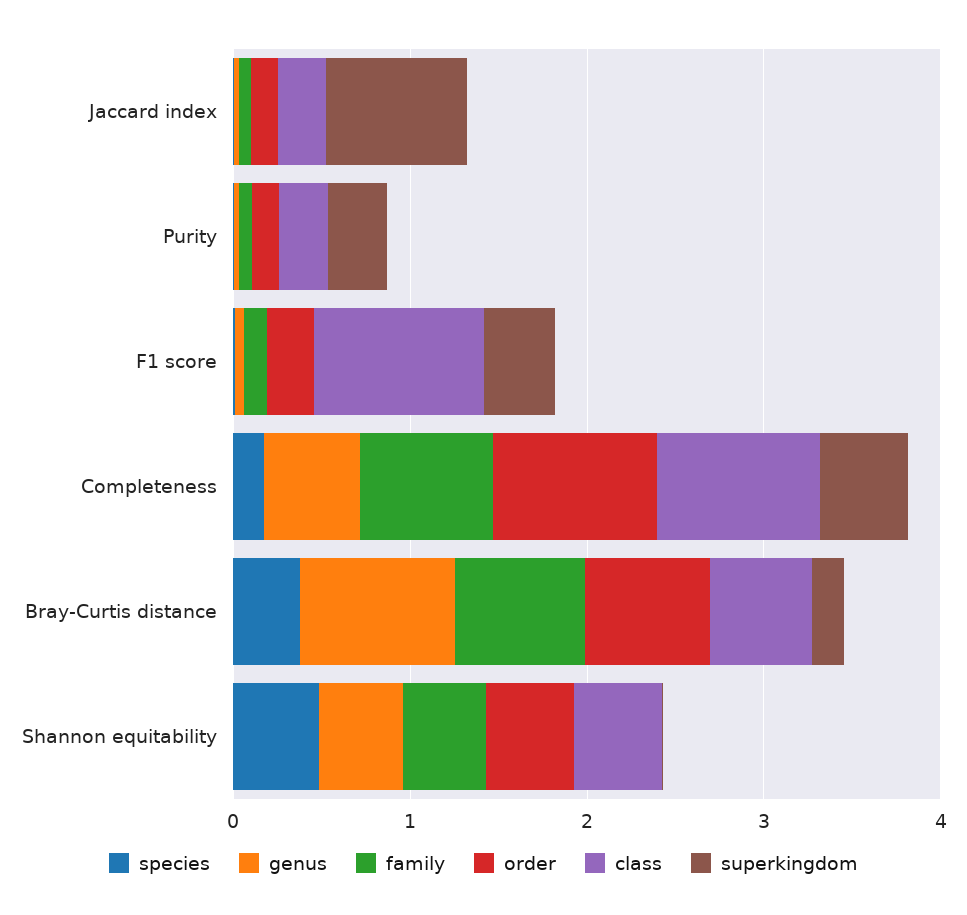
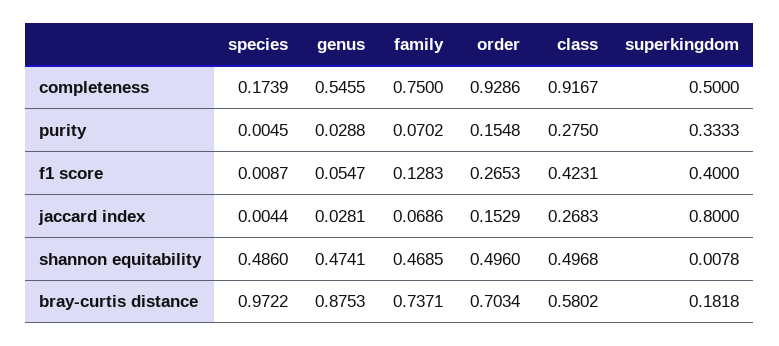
  {
    "species": {
      "Jaccard index": 0.0044,
      "Purity": 0.0045,
      "F1 score": 0.0087,
      "Completeness": 0.1739,
-     "Bray-Curtis distance": 0.4,
+     "Bray-Curtis distance": 0.9722,
      "Shannon equitability": 0.486
    },
    "genus": {
      "Jaccard index": 0.0281,
      "Purity": 0.0288,
      "F1 score": 0.0547,
      "Completeness": 0.5455,
      "Bray-Curtis distance": 0.8753,
      "Shannon equitability": 0.4741
    },
    "family": {
      "Jaccard index": 0.0686,
      "Purity": 0.0702,
      "F1 score": 0.1283,
      "Completeness": 0.75,
      "Bray-Curtis distance": 0.7371,
      "Shannon equitability": 0.4685
    },
    "order": {
      "Jaccard index": 0.1529,
      "Purity": 0.1548,
      "F1 score": 0.2653,
      "Completeness": 0.9286,
      "Bray-Curtis distance": 0.7034,
      "Shannon equitability": 0.496
    },
    "class": {
      "Jaccard index": 0.2683,
      "Purity": 0.275,
-     "F1 score": 1,
+     "F1 score": 0.4231,
      "Completeness": 0.9167,
      "Bray-Curtis distance": 0.5802,
      "Shannon equitability": 0.4968
    },
    "superkingdom": {
      "Jaccard index": 0.8,
      "Purity": 0.3333,
      "F1 score": 0.4,
      "Completeness": 0.5,
      "Bray-Curtis distance": 0.1818,
      "Shannon equitability": 0.0078
    }
  }

